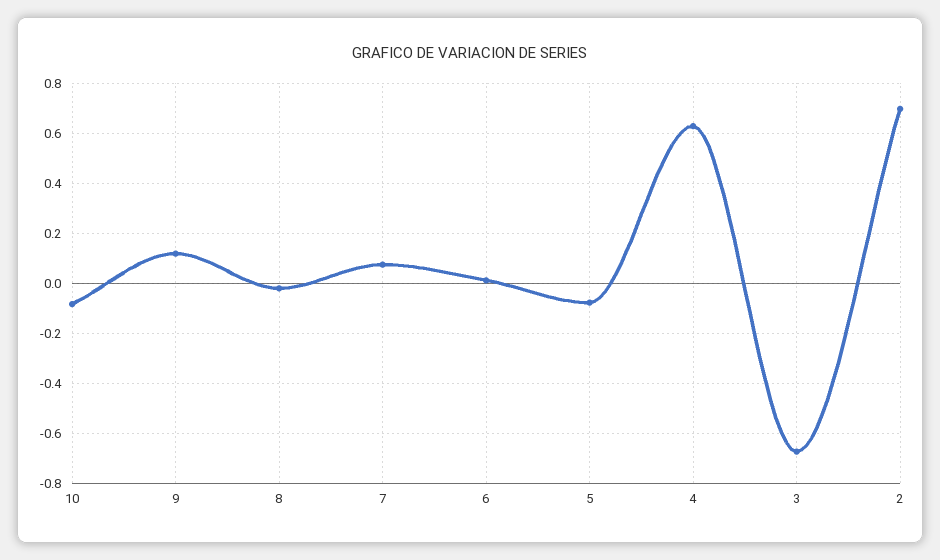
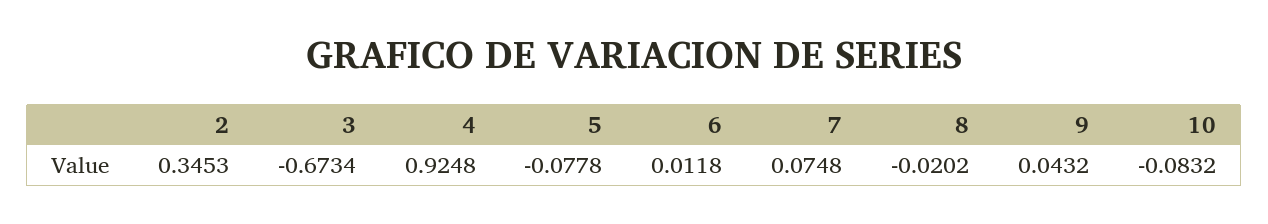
  {
    "10": -0.0832,
-   "9": 0.125,
+   "9": 0.0432,
    "8": -0.0202,
    "7": 0.0748,
    "6": 0.0118,
    "5": -0.0778,
-   "4": 0.625,
+   "4": 0.9248,
    "3": -0.6734,
-   "2": 0.7
+   "2": 0.3453
  }

